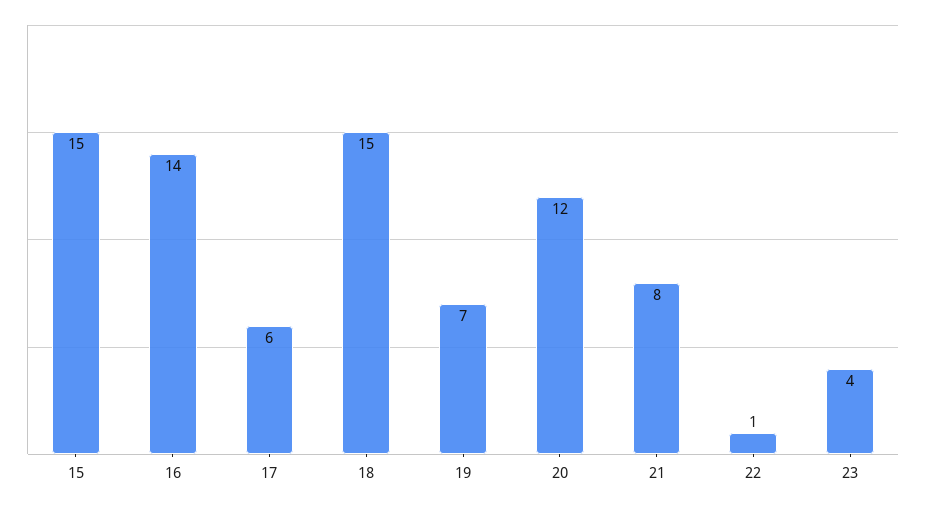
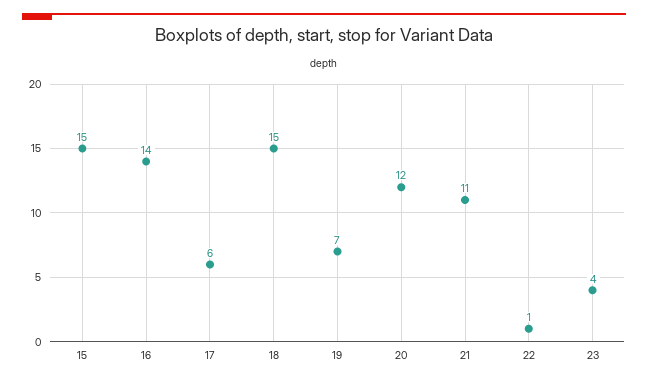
  {
    "15": 15,
    "16": 14,
    "17": 6,
    "18": 15,
    "19": 7,
    "20": 12,
-   "21": 8,
+   "21": 11,
    "22": 1,
    "23": 4
  }

